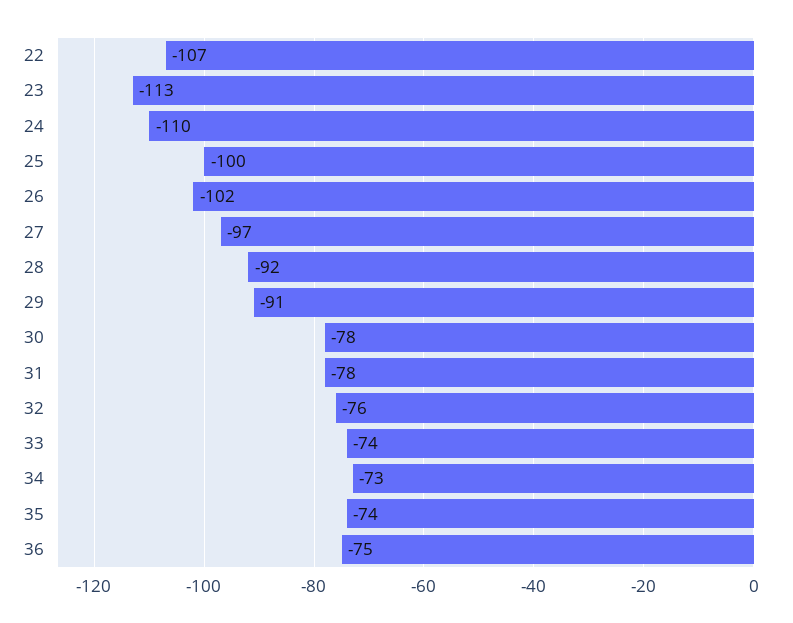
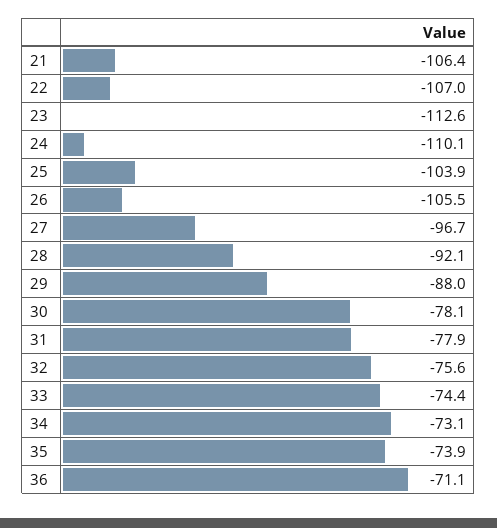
  {
    "22": -107,
    "23": -112.6,
    "24": -110.1,
-   "25": -100,
+   "25": -103.9,
-   "26": -102,
+   "26": -105.5,
    "27": -96.7,
    "28": -92.1,
-   "29": -91,
+   "29": -88,
    "30": -78.1,
    "31": -77.9,
    "32": -75.6,
    "33": -74.4,
    "34": -73.1,
    "35": -73.9,
-   "36": -75
+   "36": -71.1,
+   "21": -106.4
  }

